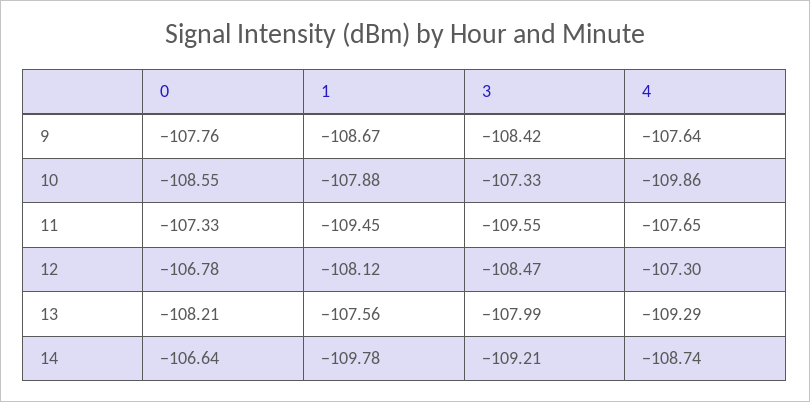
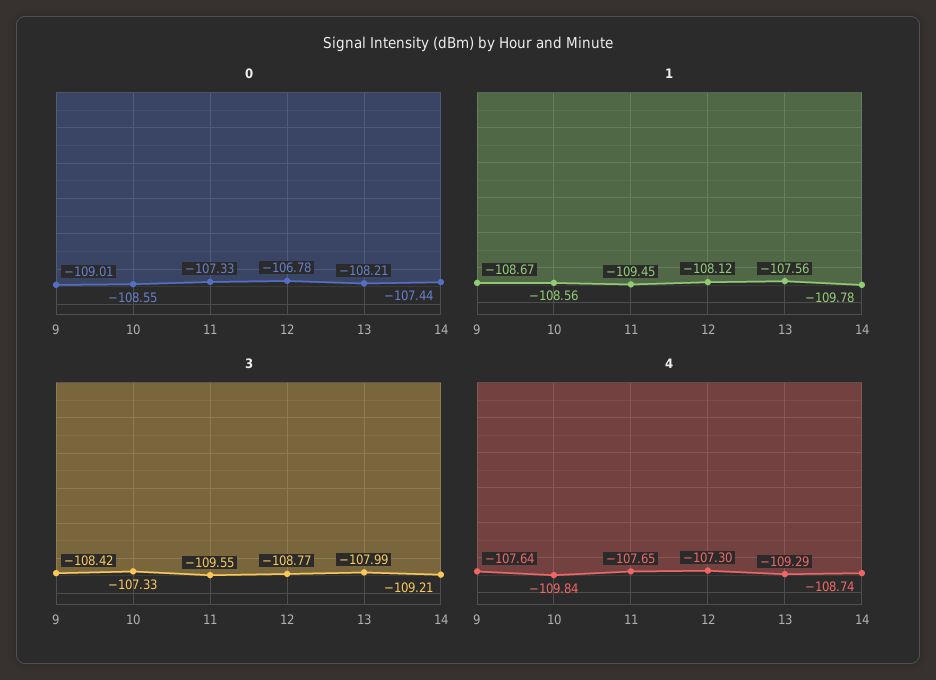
  {
    "0": {
-     "9": -107.76,
+     "9": -109.01,
      "10": -108.55,
      "11": -107.33,
      "12": -106.78,
      "13": -108.21,
-     "14": -106.64
+     "14": -107.44
    },
    "1": {
      "9": -108.67,
-     "10": -107.88,
+     "10": -108.56,
      "11": -109.45,
      "12": -108.12,
      "13": -107.56,
      "14": -109.78
    },
    "3": {
      "9": -108.42,
      "10": -107.33,
      "11": -109.55,
-     "12": -108.47,
+     "12": -108.77,
      "13": -107.99,
      "14": -109.21
    },
    "4": {
      "9": -107.64,
-     "10": -109.86,
+     "10": -109.84,
      "11": -107.65,
      "12": -107.3,
      "13": -109.29,
      "14": -108.74
    }
  }

